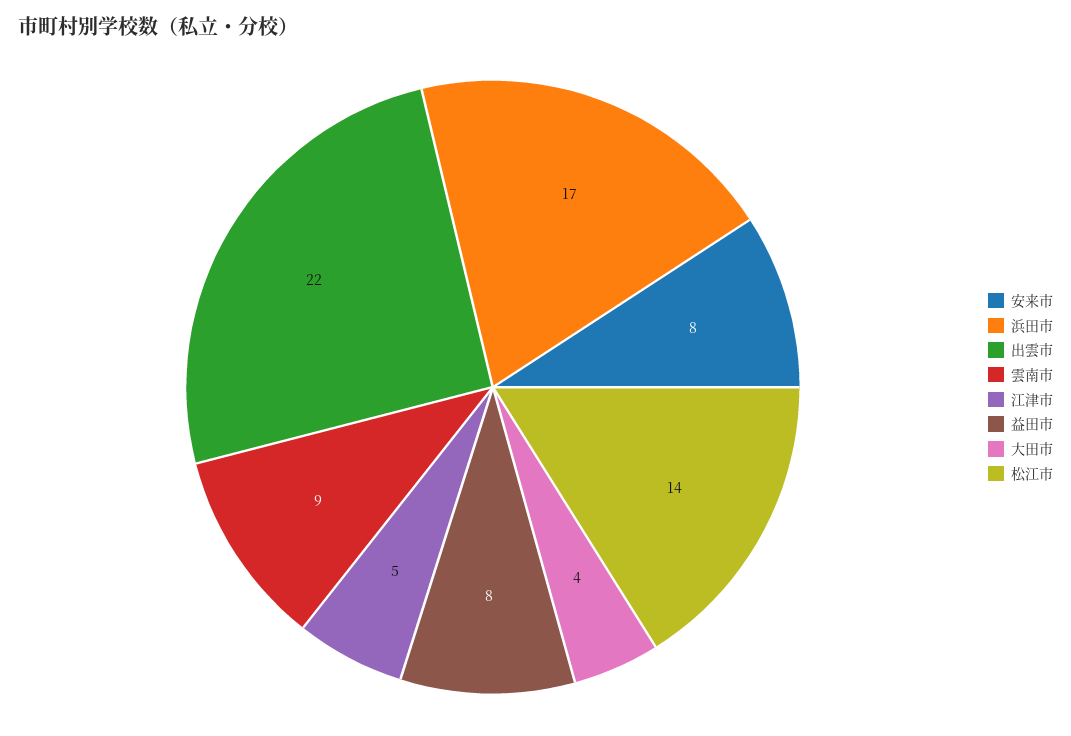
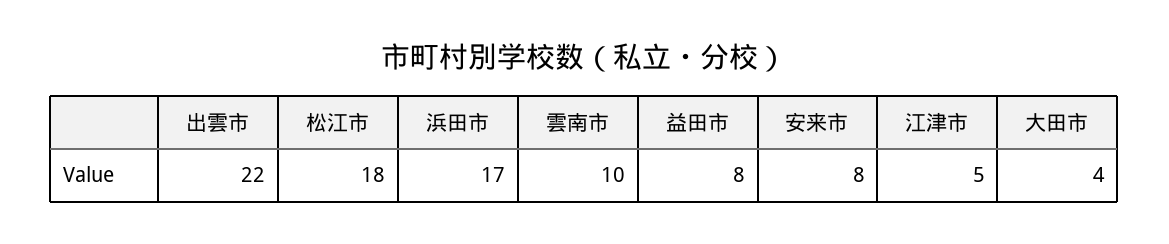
  {
    "安来市": 8,
    "浜田市": 17,
    "出雲市": 22,
-   "雲南市": 9,
+   "雲南市": 10,
    "江津市": 5,
    "益田市": 8,
    "大田市": 4,
-   "松江市": 14
+   "松江市": 18
  }

